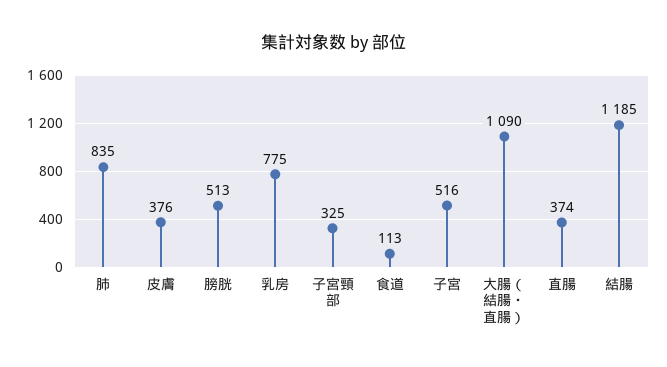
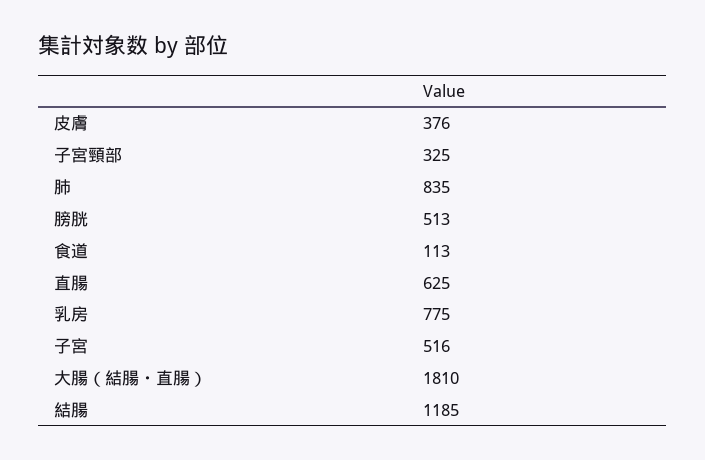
  {
    "肺": 835,
    "皮膚": 376,
    "膀胱": 513,
    "乳房": 775,
    "子宮頸部": 325,
    "食道": 113,
    "子宮": 516,
-   "大腸（結腸・直腸）": 1090,
+   "大腸（結腸・直腸）": 1810,
-   "直腸": 374,
+   "直腸": 625,
    "結腸": 1185
  }

